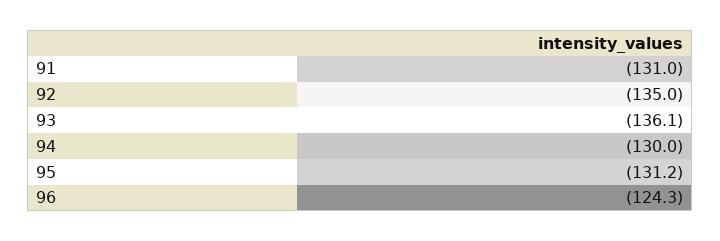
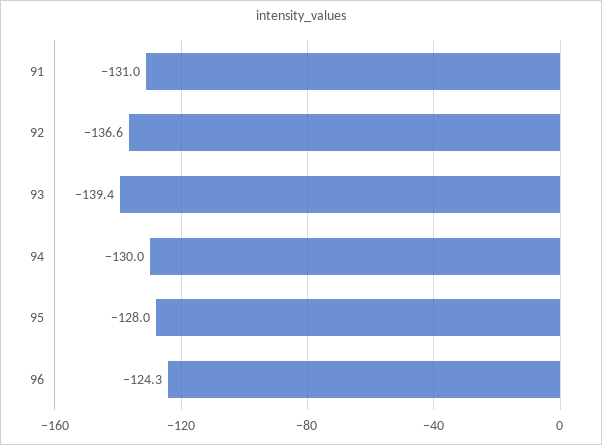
  {
    "91": -131,
-   "92": -135,
+   "92": -136.6,
-   "93": -136.1,
+   "93": -139.4,
    "94": -130,
-   "95": -131.2,
+   "95": -128,
    "96": -124.3
  }

